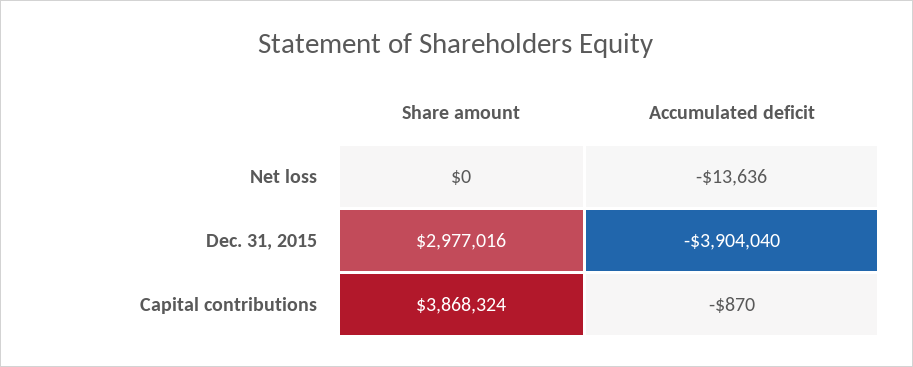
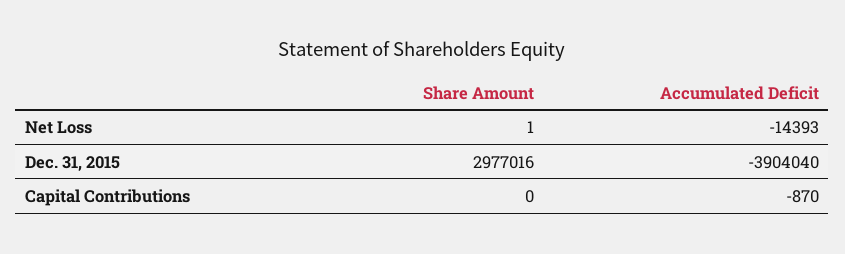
  {
    "Share amount": {
-     "Net loss": 0,
+     "Net loss": 1,
      "Dec. 31, 2015": 2977016,
-     "Capital contributions": 3868324
+     "Capital contributions": 0
    },
    "Accumulated deficit": {
-     "Net loss": -13636,
+     "Net loss": -14393,
      "Dec. 31, 2015": -3904040,
      "Capital contributions": -870
    }
  }

